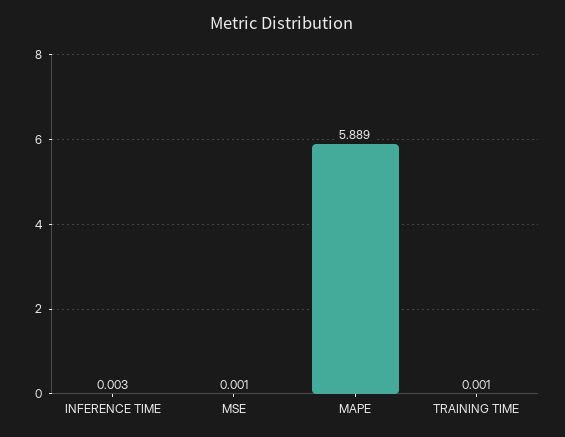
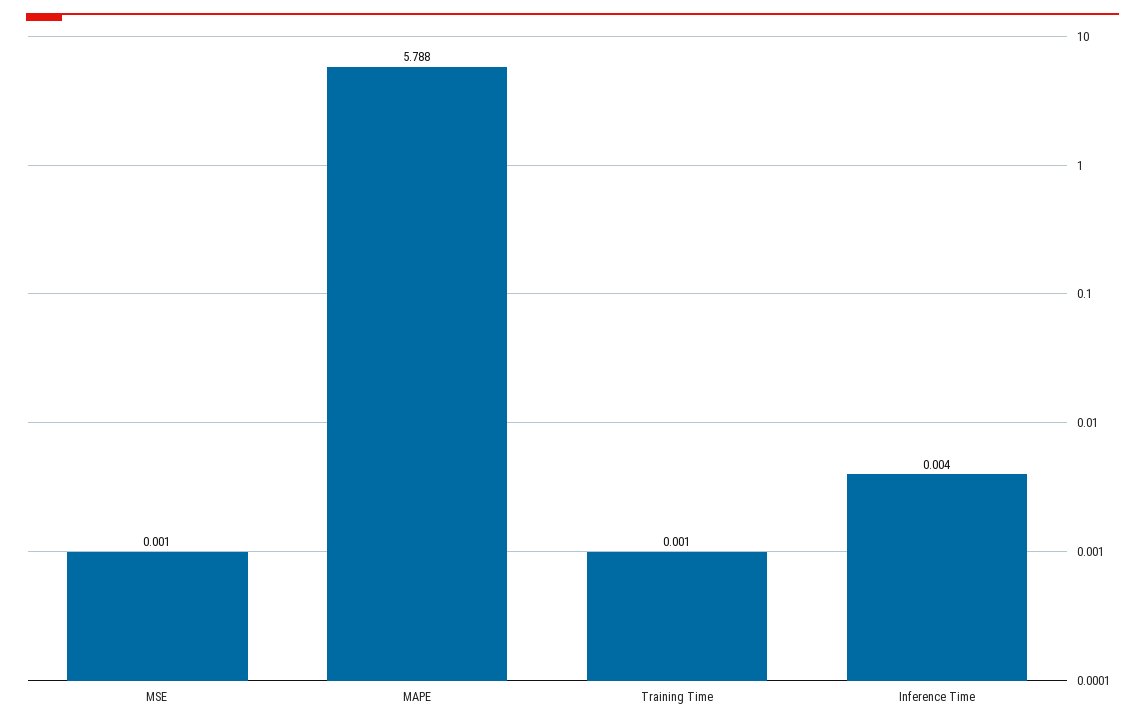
  {
-   "INFERENCE TIME": 0.003,
+   "INFERENCE TIME": 0.004,
    "MSE": 0.001,
-   "MAPE": 5.889,
+   "MAPE": 5.788,
    "TRAINING TIME": 0.001
  }

